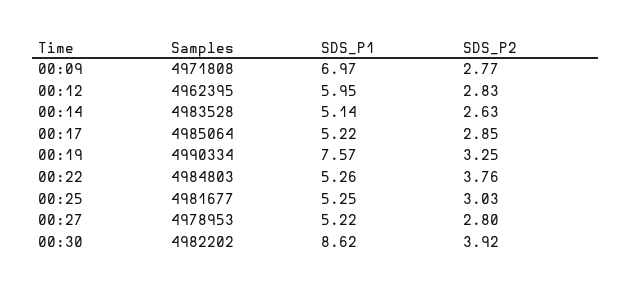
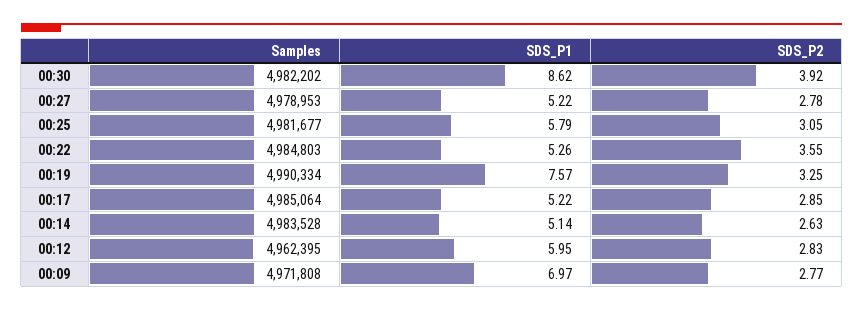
  {
    "Samples": {
      "00:09": 4971808,
      "00:12": 4962395,
      "00:14": 4983528,
      "00:17": 4985064,
      "00:19": 4990334,
      "00:22": 4984803,
      "00:25": 4981677,
      "00:27": 4978953,
      "00:30": 4982202
    },
    "SDS_P1": {
      "00:09": 6.97,
      "00:12": 5.95,
      "00:14": 5.14,
      "00:17": 5.22,
      "00:19": 7.57,
      "00:22": 5.26,
-     "00:25": 5.25,
+     "00:25": 5.79,
      "00:27": 5.22,
      "00:30": 8.62
    },
    "SDS_P2": {
      "00:09": 2.77,
      "00:12": 2.83,
      "00:14": 2.63,
      "00:17": 2.85,
      "00:19": 3.25,
-     "00:22": 3.76,
+     "00:22": 3.55,
-     "00:25": 3.03,
+     "00:25": 3.05,
-     "00:27": 2.8,
+     "00:27": 2.78,
      "00:30": 3.92
    }
  }

